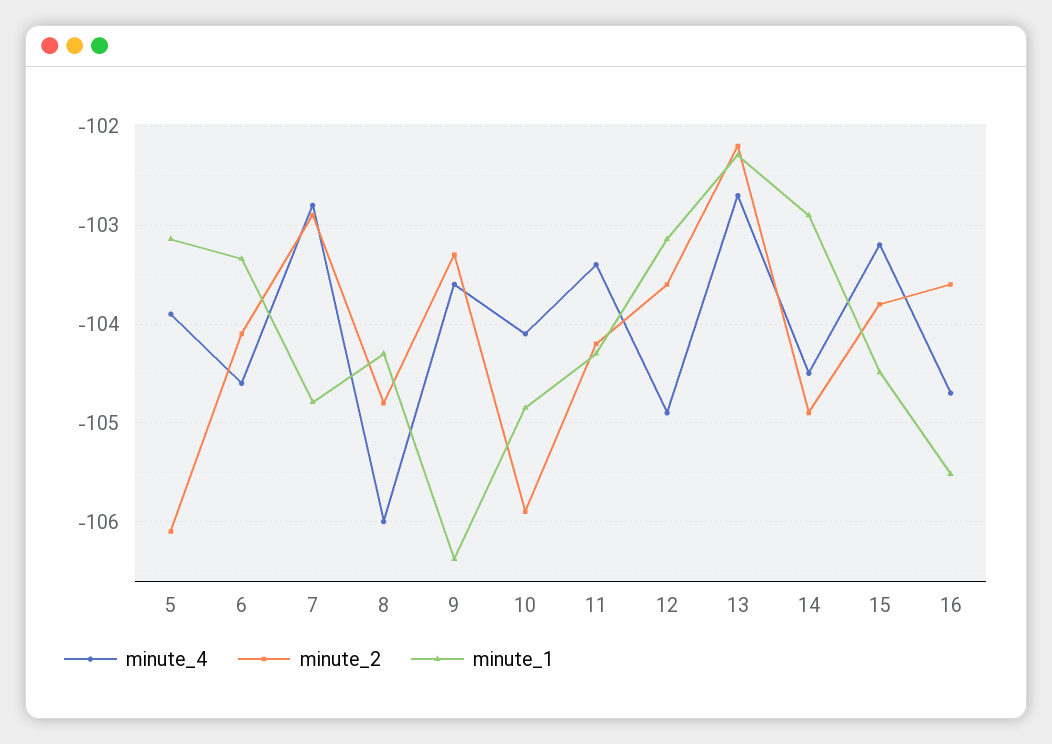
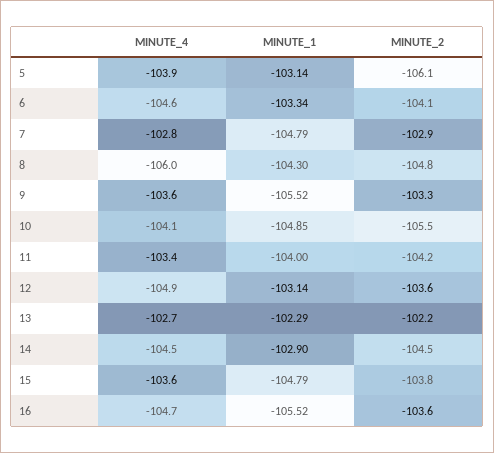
  {
    "minute_4": {
      "5": -103.9,
      "6": -104.6,
      "7": -102.8,
      "8": -106,
      "9": -103.6,
      "10": -104.1,
      "11": -103.4,
      "12": -104.9,
      "13": -102.7,
      "14": -104.5,
-     "15": -103.2,
+     "15": -103.6,
      "16": -104.7
    },
    "minute_2": {
      "5": -106.1,
      "6": -104.1,
      "7": -102.9,
      "8": -104.8,
      "9": -103.3,
-     "10": -105.9,
+     "10": -105.5,
      "11": -104.2,
      "12": -103.6,
      "13": -102.2,
-     "14": -104.9,
+     "14": -104.5,
      "15": -103.8,
      "16": -103.6
    },
    "minute_1": {
      "5": -103.14,
      "6": -103.34,
      "7": -104.79,
      "8": -104.3,
-     "9": -106.4,
+     "9": -105.52,
      "10": -104.85,
-     "11": -104.3,
+     "11": -104,
      "12": -103.14,
      "13": -102.29,
      "14": -102.9,
-     "15": -104.5,
+     "15": -104.79,
      "16": -105.52
    }
  }

